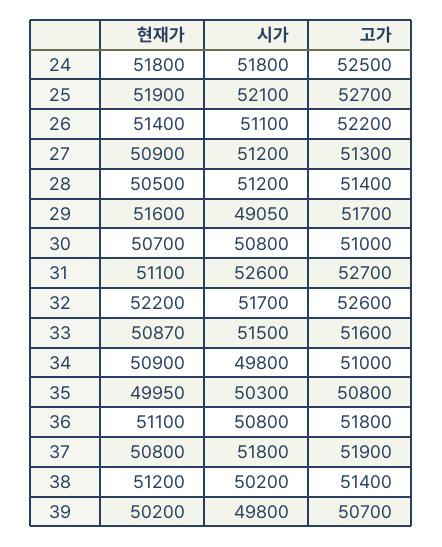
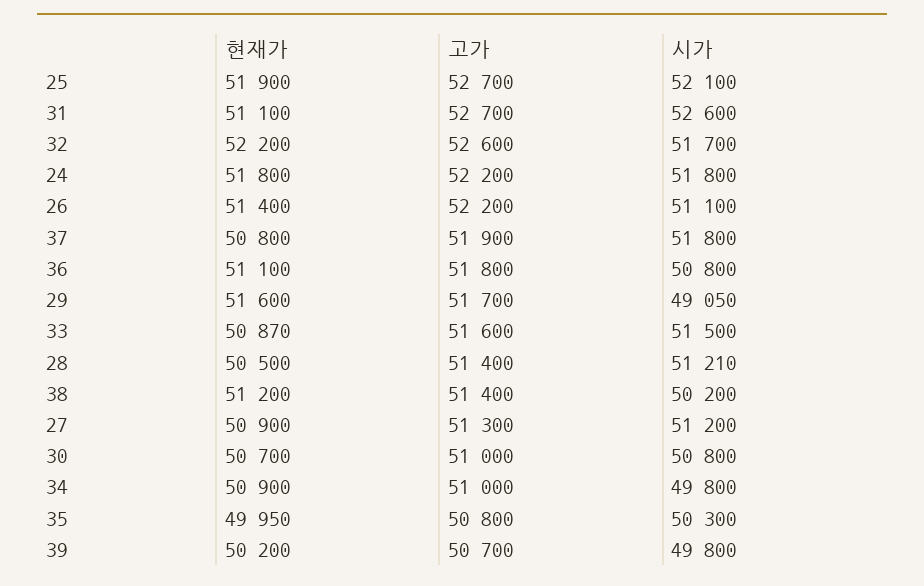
  {
    "현재가": {
      "24": 51800,
      "25": 51900,
      "26": 51400,
      "27": 50900,
      "28": 50500,
      "29": 51600,
      "30": 50700,
      "31": 51100,
      "32": 52200,
      "33": 50870,
      "34": 50900,
      "35": 49950,
      "36": 51100,
      "37": 50800,
      "38": 51200,
      "39": 50200
    },
    "시가": {
      "24": 51800,
      "25": 52100,
      "26": 51100,
      "27": 51200,
-     "28": 51200,
+     "28": 51210,
      "29": 49050,
      "30": 50800,
      "31": 52600,
      "32": 51700,
      "33": 51500,
      "34": 49800,
      "35": 50300,
      "36": 50800,
      "37": 51800,
      "38": 50200,
      "39": 49800
    },
    "고가": {
-     "24": 52500,
+     "24": 52200,
      "25": 52700,
      "26": 52200,
      "27": 51300,
      "28": 51400,
      "29": 51700,
      "30": 51000,
      "31": 52700,
      "32": 52600,
      "33": 51600,
      "34": 51000,
      "35": 50800,
      "36": 51800,
      "37": 51900,
      "38": 51400,
      "39": 50700
    }
  }

